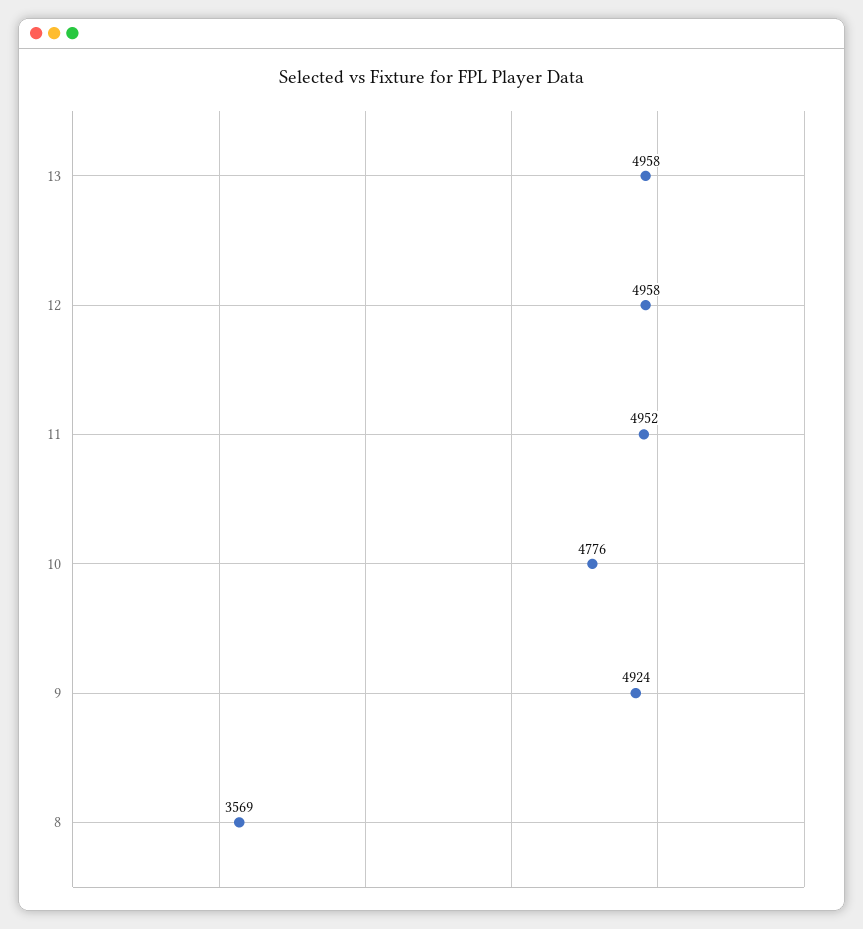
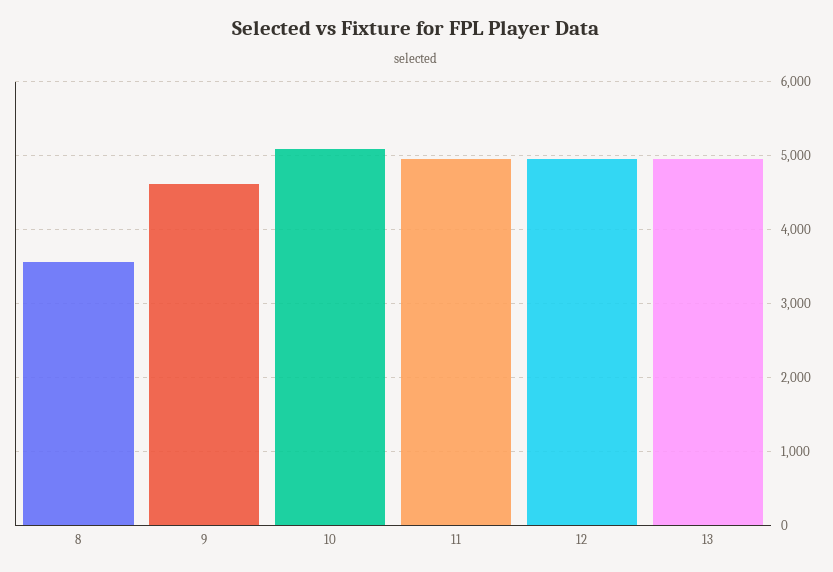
  {
    "13": 4958,
    "12": 4958,
    "11": 4952,
-   "10": 4776,
+   "10": 5100,
-   "9": 4924,
+   "9": 4600,
    "8": 3569
  }

